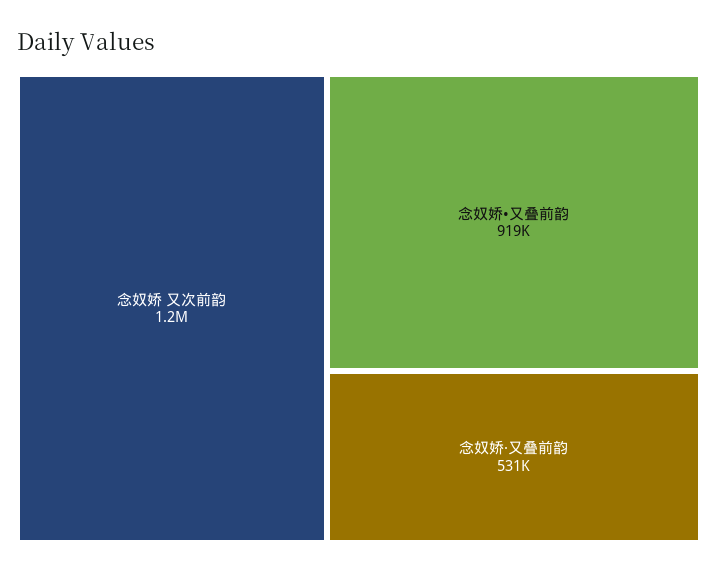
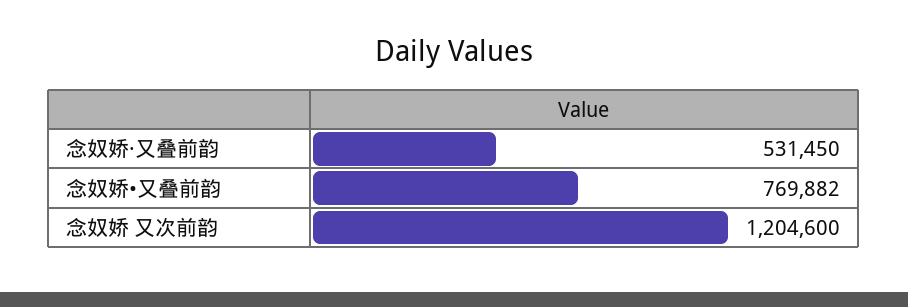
  {
    "念奴娇 又次前韵": 1204600,
-   "念奴娇•又叠前韵": 919000,
+   "念奴娇•又叠前韵": 769882,
    "念奴娇·又叠前韵": 531450
  }

